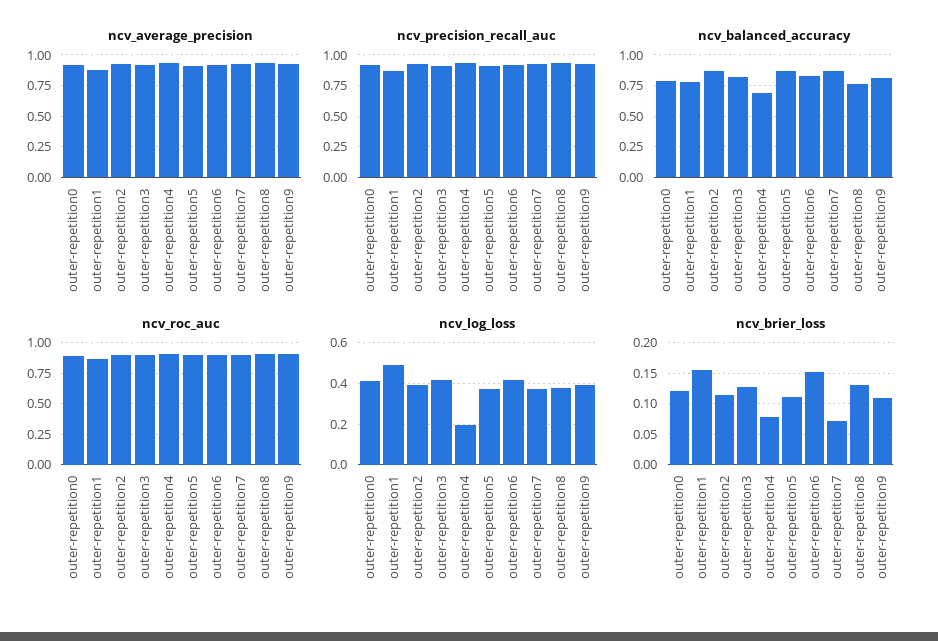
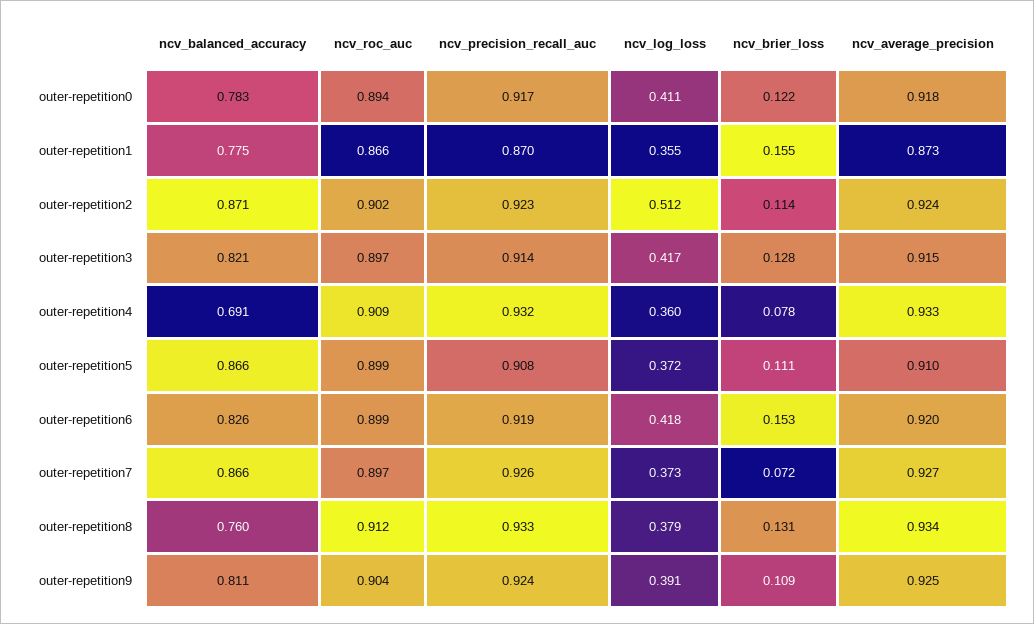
  {
    "ncv_average_precision": {
      "outer-repetition0": 0.918,
      "outer-repetition1": 0.873,
      "outer-repetition2": 0.924,
      "outer-repetition3": 0.915,
      "outer-repetition4": 0.933,
      "outer-repetition5": 0.91,
      "outer-repetition6": 0.92,
      "outer-repetition7": 0.927,
      "outer-repetition8": 0.934,
      "outer-repetition9": 0.925
    },
    "ncv_precision_recall_auc": {
      "outer-repetition0": 0.917,
      "outer-repetition1": 0.87,
      "outer-repetition2": 0.923,
      "outer-repetition3": 0.914,
      "outer-repetition4": 0.932,
      "outer-repetition5": 0.908,
      "outer-repetition6": 0.919,
      "outer-repetition7": 0.926,
      "outer-repetition8": 0.933,
      "outer-repetition9": 0.924
    },
    "ncv_balanced_accuracy": {
      "outer-repetition0": 0.783,
      "outer-repetition1": 0.775,
      "outer-repetition2": 0.871,
      "outer-repetition3": 0.821,
      "outer-repetition4": 0.691,
      "outer-repetition5": 0.866,
      "outer-repetition6": 0.826,
      "outer-repetition7": 0.866,
      "outer-repetition8": 0.76,
      "outer-repetition9": 0.811
    },
    "ncv_roc_auc": {
      "outer-repetition0": 0.894,
      "outer-repetition1": 0.866,
      "outer-repetition2": 0.902,
      "outer-repetition3": 0.897,
      "outer-repetition4": 0.909,
      "outer-repetition5": 0.899,
      "outer-repetition6": 0.899,
      "outer-repetition7": 0.897,
      "outer-repetition8": 0.912,
      "outer-repetition9": 0.904
    },
    "ncv_log_loss": {
      "outer-repetition0": 0.411,
-     "outer-repetition1": 0.5,
+     "outer-repetition1": 0.355,
-     "outer-repetition2": 0.4,
+     "outer-repetition2": 0.512,
      "outer-repetition3": 0.417,
-     "outer-repetition4": 0.2,
+     "outer-repetition4": 0.36,
      "outer-repetition5": 0.372,
      "outer-repetition6": 0.418,
      "outer-repetition7": 0.373,
      "outer-repetition8": 0.379,
      "outer-repetition9": 0.391
    },
    "ncv_brier_loss": {
      "outer-repetition0": 0.122,
      "outer-repetition1": 0.155,
      "outer-repetition2": 0.114,
      "outer-repetition3": 0.128,
      "outer-repetition4": 0.078,
      "outer-repetition5": 0.111,
      "outer-repetition6": 0.153,
      "outer-repetition7": 0.072,
      "outer-repetition8": 0.131,
      "outer-repetition9": 0.109
    }
  }

